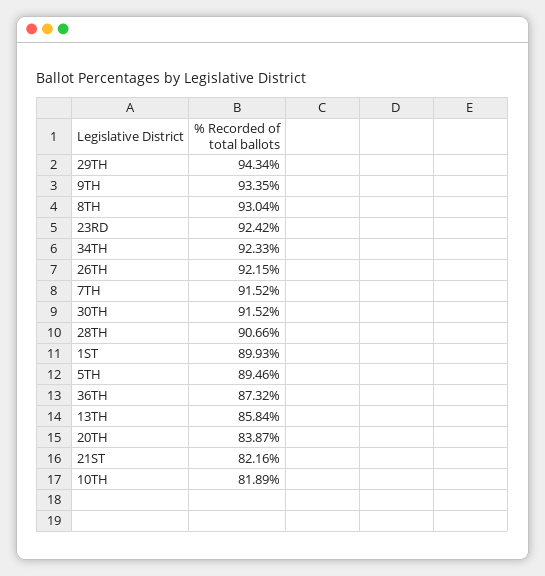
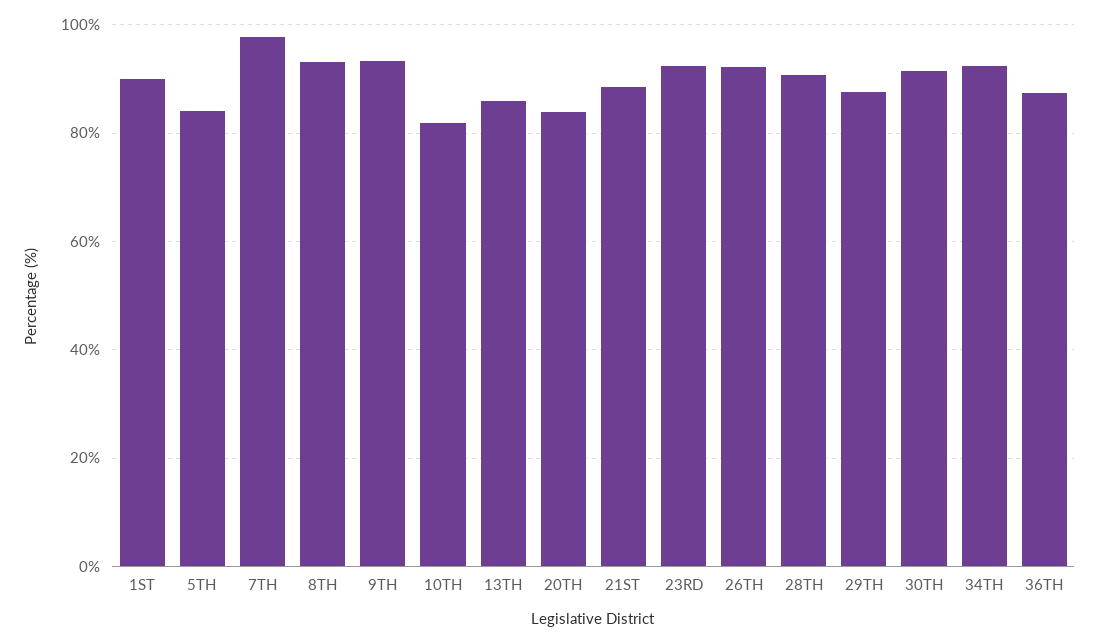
  {
-   "29TH": 94.34,
+   "29TH": 88,
    "9TH": 93.35,
    "8TH": 93.04,
    "23RD": 92.42,
    "34TH": 92.33,
    "26TH": 92.15,
-   "7TH": 91.52,
+   "7TH": 98,
    "30TH": 91.52,
    "28TH": 90.66,
    "1ST": 89.93,
-   "5TH": 89.46,
+   "5TH": 84,
    "36TH": 87.32,
    "13TH": 85.84,
    "20TH": 83.87,
-   "21ST": 82.16,
+   "21ST": 88,
    "10TH": 81.89
  }

